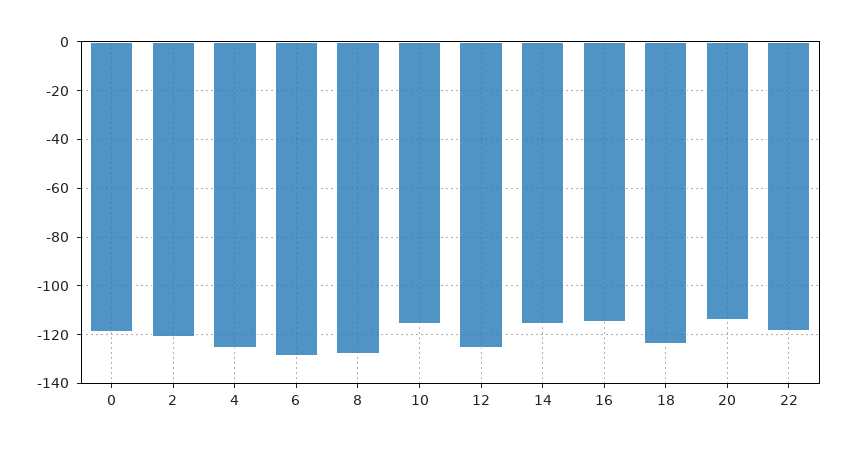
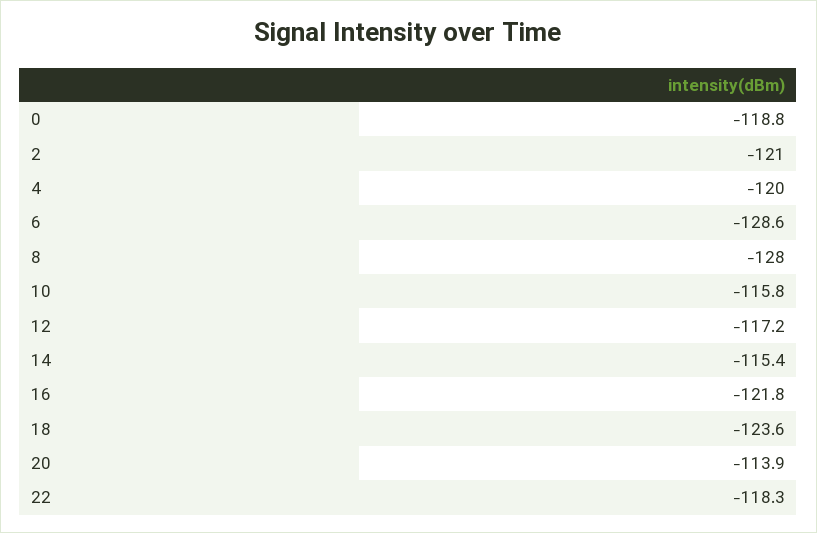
  {
    "0": -118.8,
    "2": -121,
-   "4": -125,
+   "4": -120,
    "6": -128.6,
    "8": -128,
    "10": -115.8,
-   "12": -125,
+   "12": -117.2,
    "14": -115.4,
-   "16": -115,
+   "16": -121.8,
    "18": -123.6,
    "20": -113.9,
    "22": -118.3
  }

